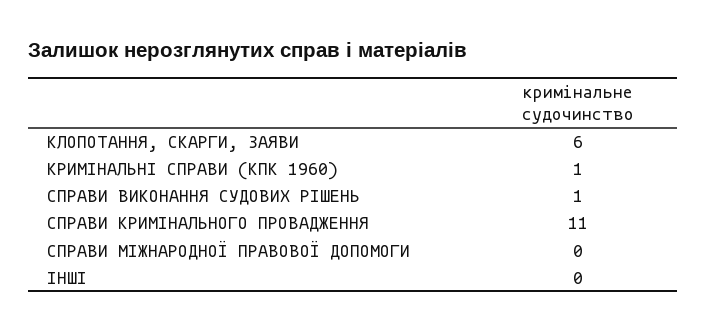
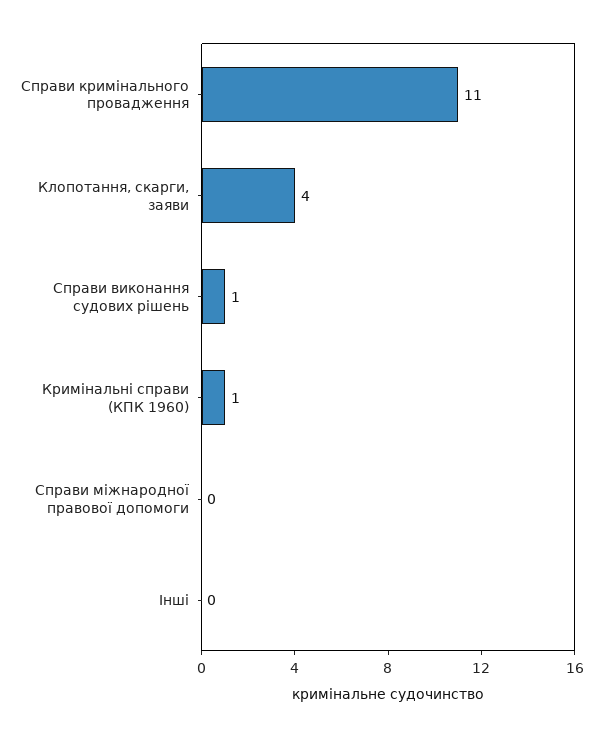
  {
-   "КЛОПОТАННЯ, СКАРГИ, ЗАЯВИ": 6,
+   "КЛОПОТАННЯ, СКАРГИ, ЗАЯВИ": 4,
    "КРИМІНАЛЬНІ СПРАВИ (КПК 1960)": 1,
    "СПРАВИ ВИКОНАННЯ СУДОВИХ РІШЕНЬ": 1,
    "СПРАВИ КРИМІНАЛЬНОГО ПРОВАДЖЕННЯ": 11,
    "СПРАВИ МІЖНАРОДНОЇ ПРАВОВОЇ ДОПОМОГИ": 0,
    "ІНШІ": 0
  }

